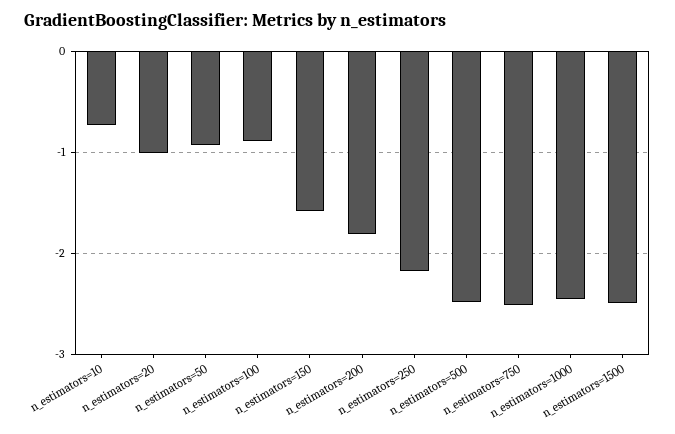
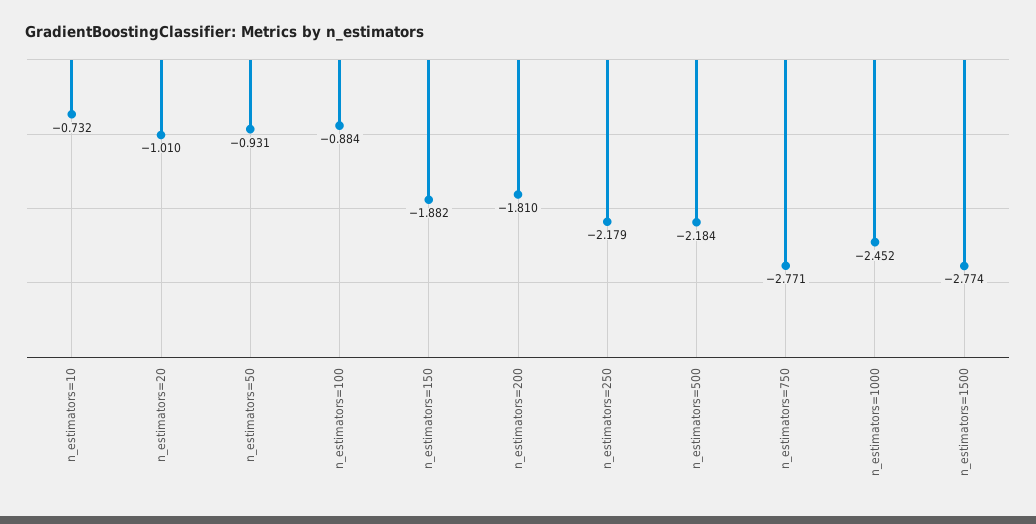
  {
    "n_estimators=10": -0.732,
    "n_estimators=20": -1.01,
    "n_estimators=50": -0.931,
    "n_estimators=100": -0.884,
-   "n_estimators=150": -1.6,
+   "n_estimators=150": -1.882,
    "n_estimators=200": -1.81,
    "n_estimators=250": -2.179,
-   "n_estimators=500": -2.5,
+   "n_estimators=500": -2.184,
-   "n_estimators=750": -2.5,
+   "n_estimators=750": -2.771,
    "n_estimators=1000": -2.452,
-   "n_estimators=1500": -2.5
+   "n_estimators=1500": -2.774
  }

